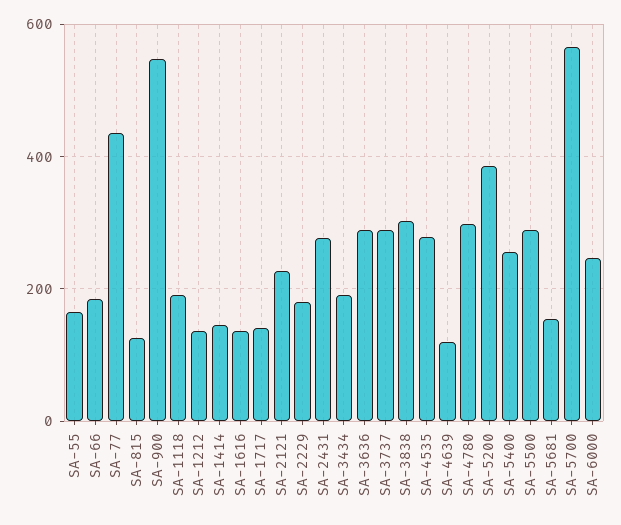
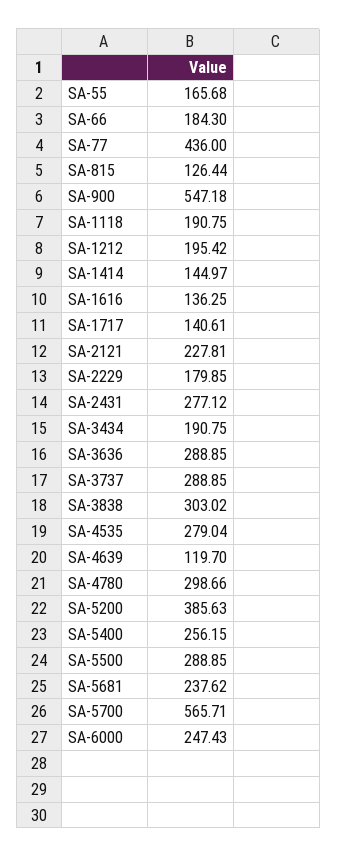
  {
    "SA-55": 165.68,
    "SA-66": 184.3,
    "SA-77": 436,
    "SA-815": 126.44,
    "SA-900": 547.18,
    "SA-1118": 190.75,
-   "SA-1212": 140,
+   "SA-1212": 195.42,
    "SA-1414": 144.97,
    "SA-1616": 136.25,
    "SA-1717": 140.61,
    "SA-2121": 227.81,
    "SA-2229": 179.85,
    "SA-2431": 277.12,
    "SA-3434": 190.75,
    "SA-3636": 288.85,
    "SA-3737": 288.85,
    "SA-3838": 303.02,
    "SA-4535": 279.04,
    "SA-4639": 119.7,
    "SA-4780": 298.66,
    "SA-5200": 385.63,
    "SA-5400": 256.15,
    "SA-5500": 288.85,
-   "SA-5681": 160,
+   "SA-5681": 237.62,
    "SA-5700": 565.71,
    "SA-6000": 247.43
  }

